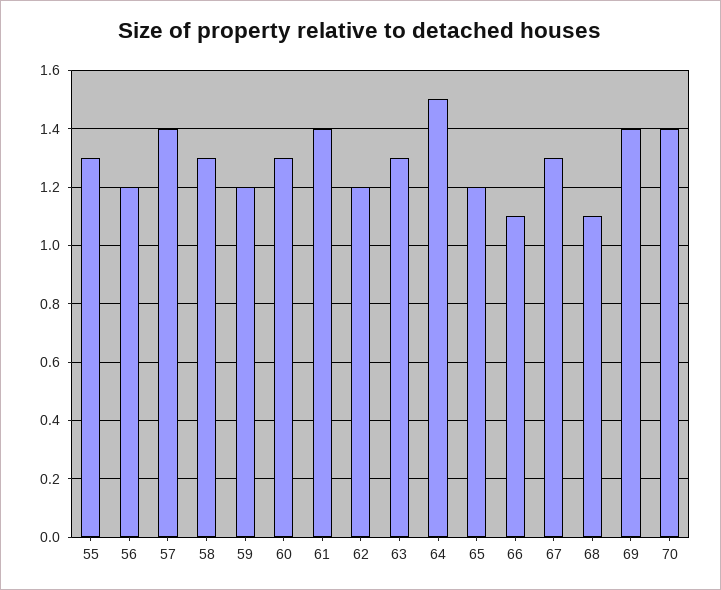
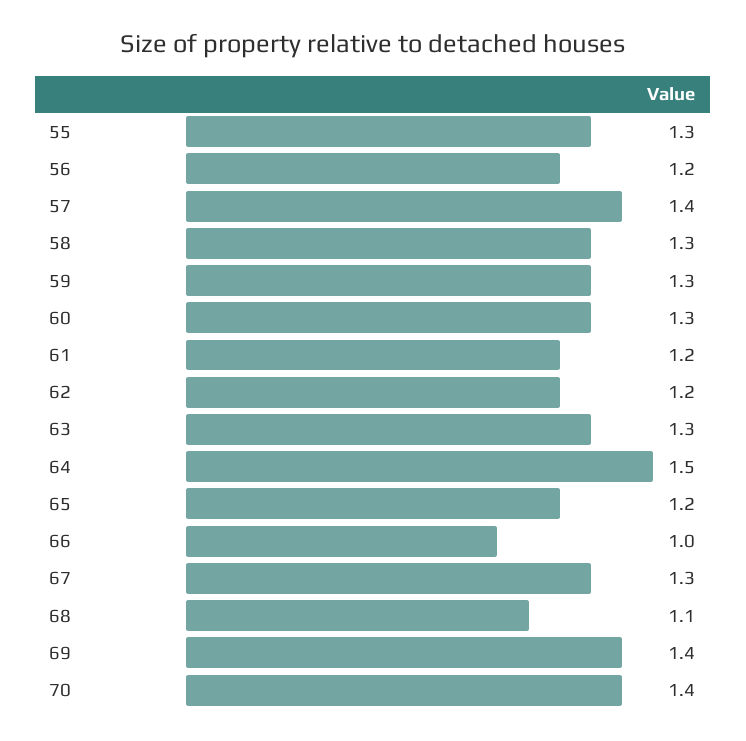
  {
    "55": 1.3,
    "56": 1.2,
    "57": 1.4,
    "58": 1.3,
-   "59": 1.2,
+   "59": 1.3,
    "60": 1.3,
-   "61": 1.4,
+   "61": 1.2,
    "62": 1.2,
    "63": 1.3,
    "64": 1.5,
    "65": 1.2,
-   "66": 1.1,
+   "66": 1,
    "67": 1.3,
    "68": 1.1,
    "69": 1.4,
    "70": 1.4
  }

